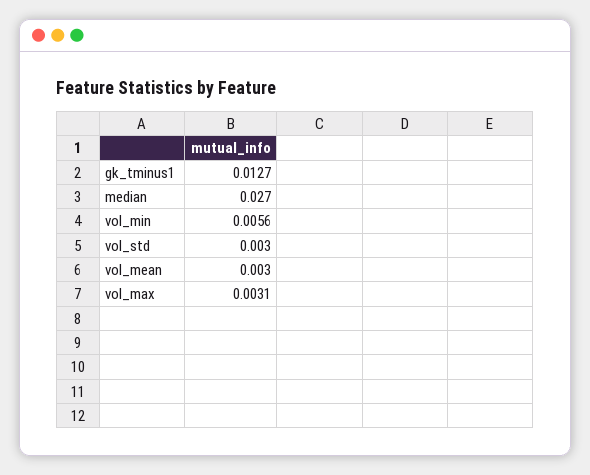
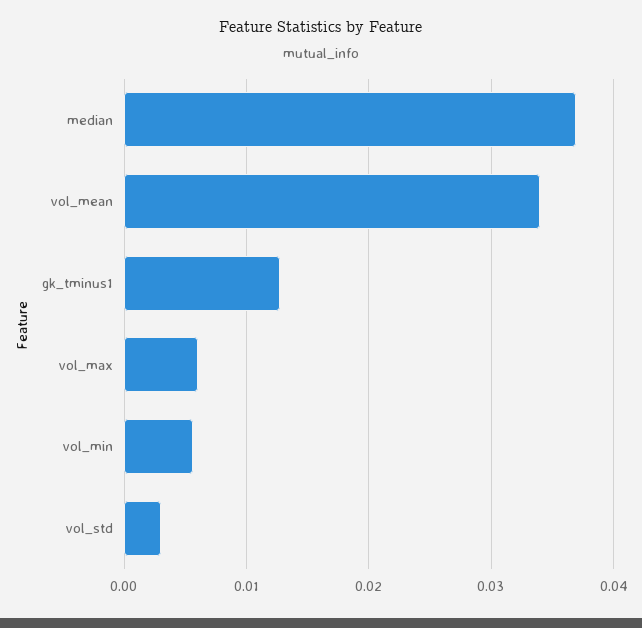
  {
    "gk_tminus1": 0.0127,
-   "median": 0.027,
+   "median": 0.037,
    "vol_min": 0.0056,
    "vol_std": 0.003,
-   "vol_mean": 0.003,
+   "vol_mean": 0.034,
-   "vol_max": 0.0031
+   "vol_max": 0.006
  }

